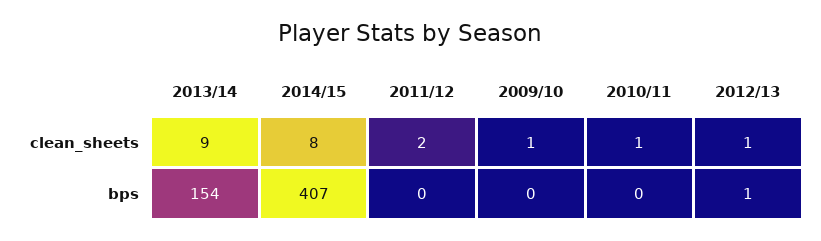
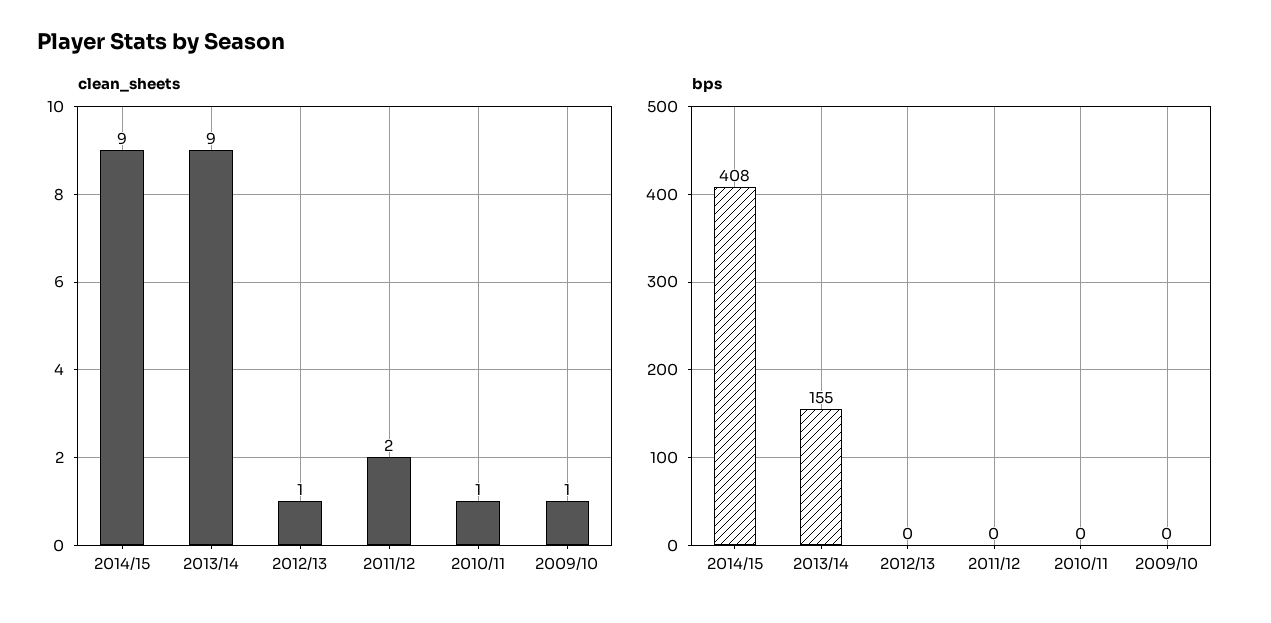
  {
    "clean_sheets": {
      "2013/14": 9,
-     "2014/15": 8,
+     "2014/15": 9,
      "2011/12": 2,
      "2009/10": 1,
      "2010/11": 1,
      "2012/13": 1
    },
    "bps": {
-     "2013/14": 154,
+     "2013/14": 155,
-     "2014/15": 407,
+     "2014/15": 408,
      "2011/12": 0,
      "2009/10": 0,
      "2010/11": 0,
-     "2012/13": 1
+     "2012/13": 0
    }
  }

